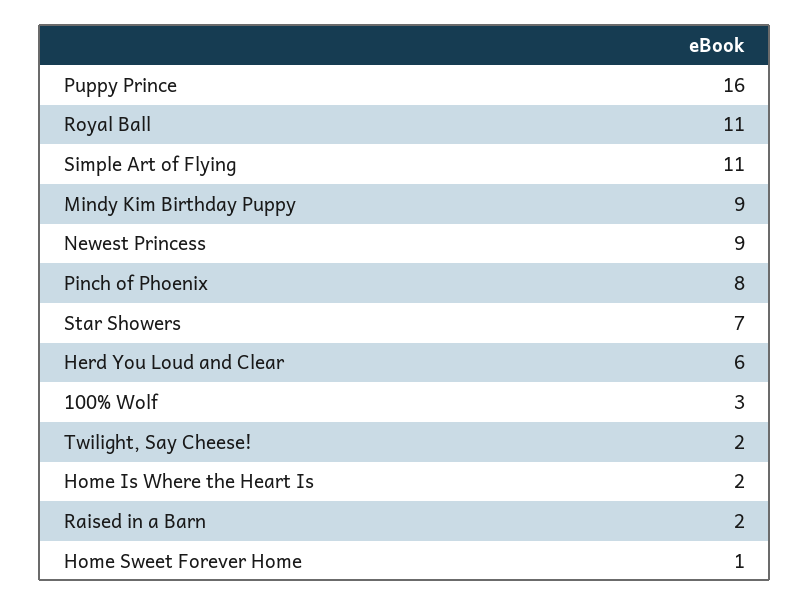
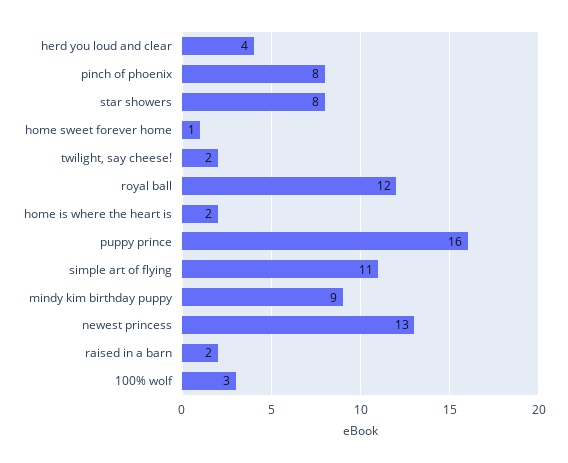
  {
    "Puppy Prince": 16,
-   "Royal Ball": 11,
+   "Royal Ball": 12,
    "Simple Art of Flying": 11,
    "Mindy Kim Birthday Puppy": 9,
-   "Newest Princess": 9,
+   "Newest Princess": 13,
    "Pinch of Phoenix": 8,
-   "Star Showers": 7,
+   "Star Showers": 8,
-   "Herd You Loud and Clear": 6,
+   "Herd You Loud and Clear": 4,
    "100% Wolf": 3,
    "Twilight, Say Cheese!": 2,
    "Home Is Where the Heart Is": 2,
    "Raised in a Barn": 2,
    "Home Sweet Forever Home": 1
  }

